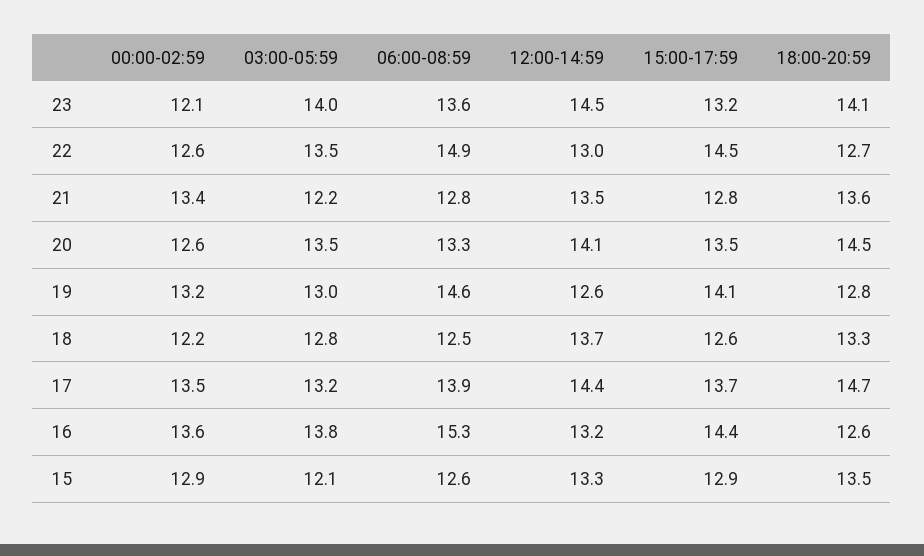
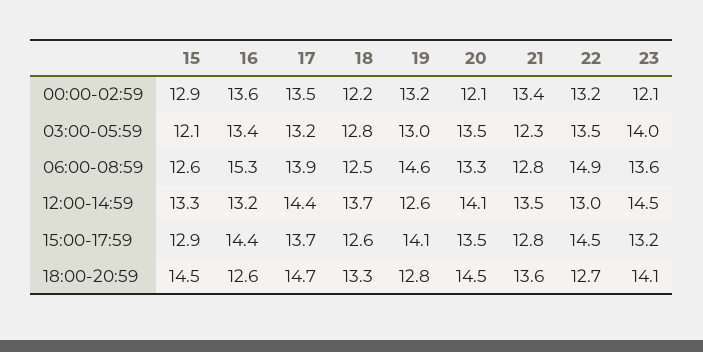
  {
    "00:00-02:59": {
      "23": 12.1,
-     "22": 12.6,
+     "22": 13.2,
      "21": 13.4,
-     "20": 12.6,
+     "20": 12.1,
      "19": 13.2,
      "18": 12.2,
      "17": 13.5,
      "16": 13.6,
      "15": 12.9
    },
    "03:00-05:59": {
      "23": 14,
      "22": 13.5,
-     "21": 12.2,
+     "21": 12.3,
      "20": 13.5,
      "19": 13,
      "18": 12.8,
      "17": 13.2,
-     "16": 13.8,
+     "16": 13.4,
      "15": 12.1
    },
    "06:00-08:59": {
      "23": 13.6,
      "22": 14.9,
      "21": 12.8,
      "20": 13.3,
      "19": 14.6,
      "18": 12.5,
      "17": 13.9,
      "16": 15.3,
      "15": 12.6
    },
    "12:00-14:59": {
      "23": 14.5,
      "22": 13,
      "21": 13.5,
      "20": 14.1,
      "19": 12.6,
      "18": 13.7,
      "17": 14.4,
      "16": 13.2,
      "15": 13.3
    },
    "15:00-17:59": {
      "23": 13.2,
      "22": 14.5,
      "21": 12.8,
      "20": 13.5,
      "19": 14.1,
      "18": 12.6,
      "17": 13.7,
      "16": 14.4,
      "15": 12.9
    },
    "18:00-20:59": {
      "23": 14.1,
      "22": 12.7,
      "21": 13.6,
      "20": 14.5,
      "19": 12.8,
      "18": 13.3,
      "17": 14.7,
      "16": 12.6,
-     "15": 13.5
+     "15": 14.5
    }
  }

